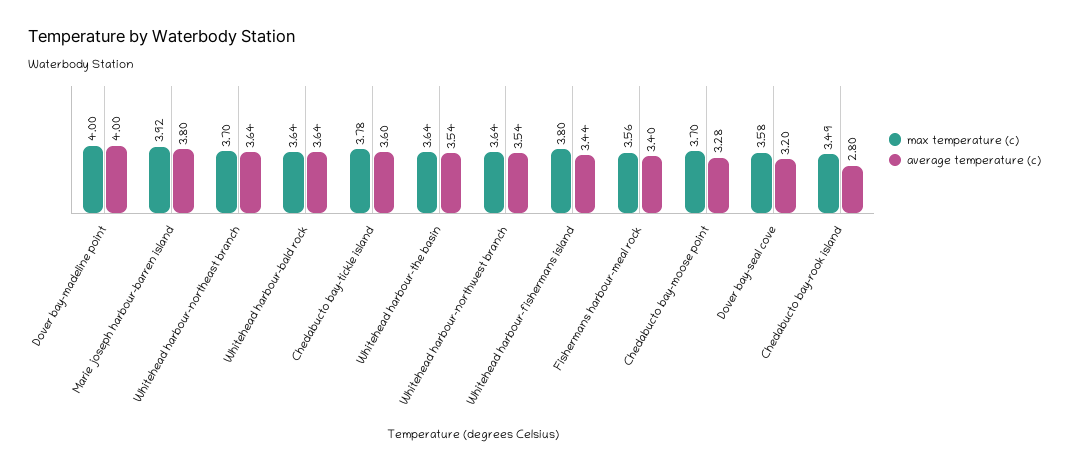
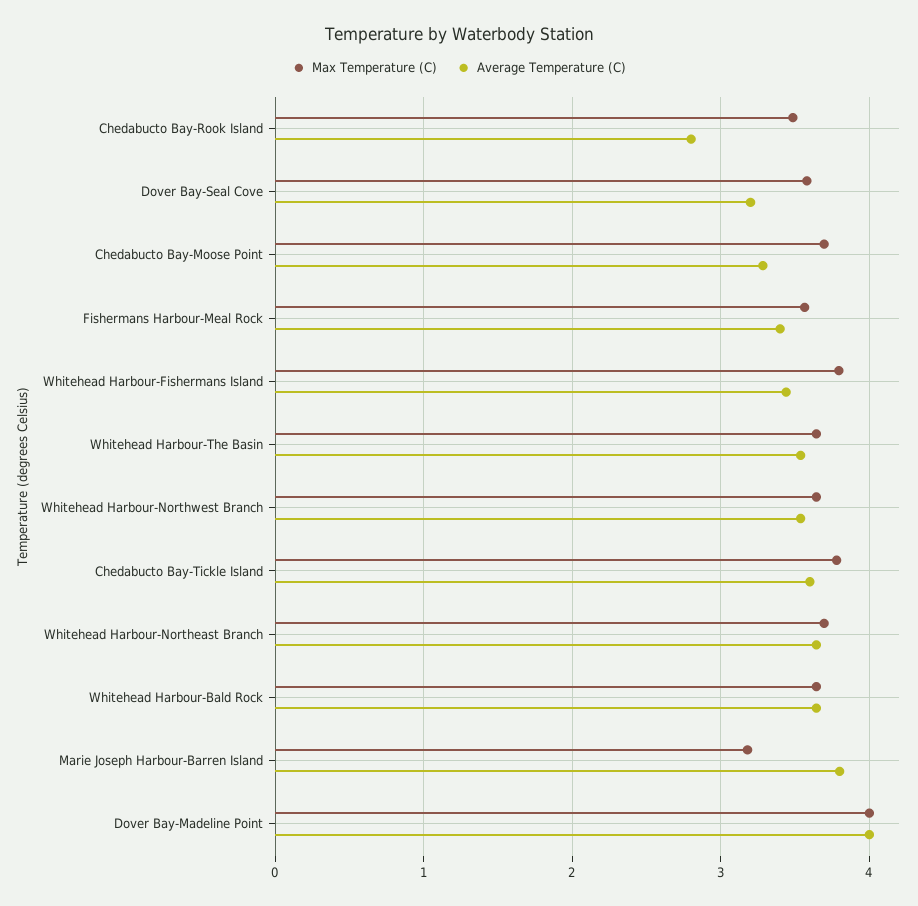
  {
    "max temperature (c)": {
      "Dover bay-madeline point": 4,
-     "Marie joseph harbour-barren island": 3.92,
+     "Marie joseph harbour-barren island": 3.2,
      "Whitehead harbour-northeast branch": 3.7,
      "Whitehead harbour-bald rock": 3.64,
      "Chedabucto bay-tickle island": 3.78,
      "Whitehead harbour-the basin": 3.64,
      "Whitehead harbour-northwest branch": 3.64,
      "Whitehead harbour-fishermans island": 3.8,
      "Fishermans harbour-meal rock": 3.56,
      "Chedabucto bay-moose point": 3.7,
      "Dover bay-seal cove": 3.58,
      "Chedabucto bay-rook island": 3.49
    },
    "average temperature (c)": {
      "Dover bay-madeline point": 4,
      "Marie joseph harbour-barren island": 3.8,
      "Whitehead harbour-northeast branch": 3.64,
      "Whitehead harbour-bald rock": 3.64,
      "Chedabucto bay-tickle island": 3.6,
      "Whitehead harbour-the basin": 3.54,
      "Whitehead harbour-northwest branch": 3.54,
      "Whitehead harbour-fishermans island": 3.44,
      "Fishermans harbour-meal rock": 3.4,
      "Chedabucto bay-moose point": 3.28,
      "Dover bay-seal cove": 3.2,
      "Chedabucto bay-rook island": 2.8
    }
  }

